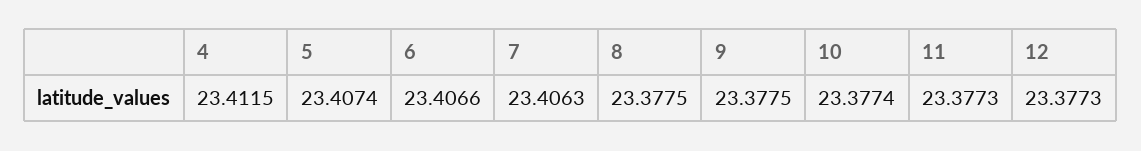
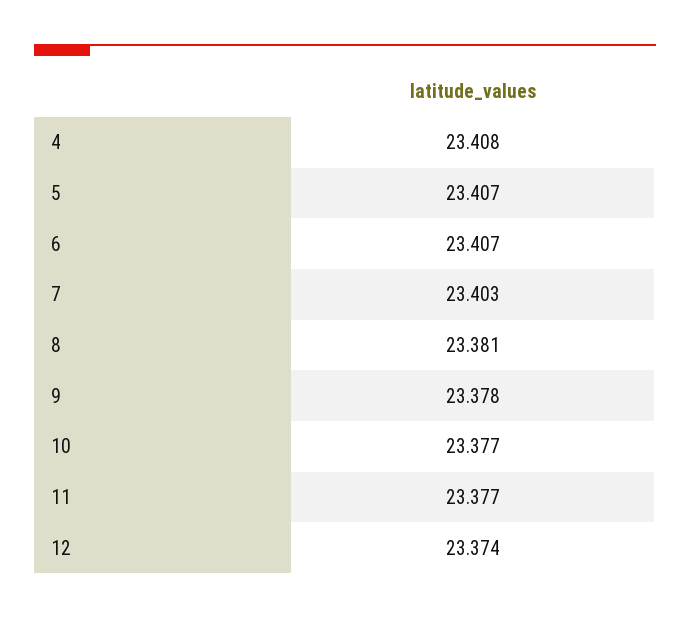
  {
-   "4": 23.4115,
+   "4": 23.408,
    "5": 23.4074,
    "6": 23.4066,
-   "7": 23.4063,
+   "7": 23.403,
-   "8": 23.3775,
+   "8": 23.381,
    "9": 23.3775,
    "10": 23.3774,
    "11": 23.3773,
-   "12": 23.3773
+   "12": 23.374
  }

